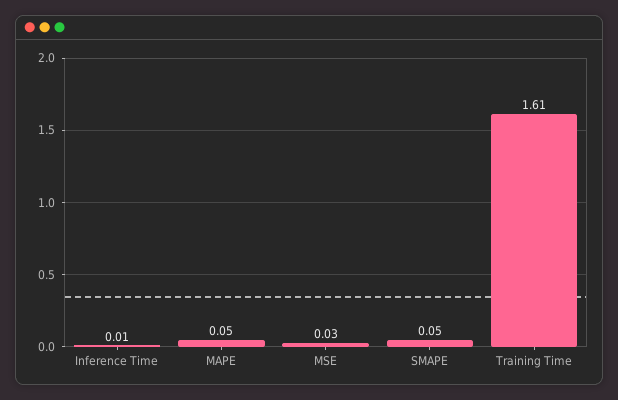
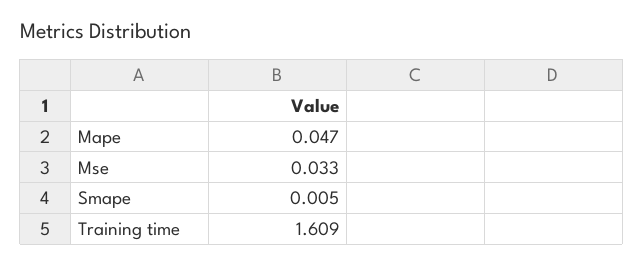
  {
-   "Inference Time": 0.01,
    "MAPE": 0.047,
    "MSE": 0.033,
-   "SMAPE": 0.05,
+   "SMAPE": 0.005,
    "Training Time": 1.609
  }

